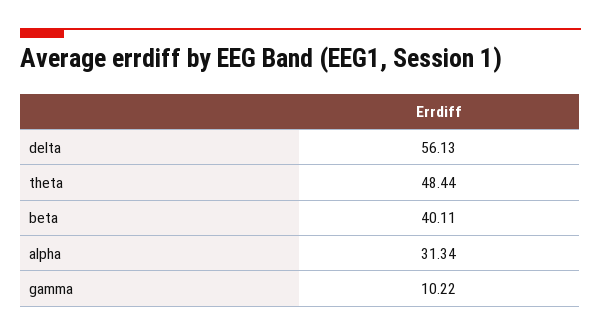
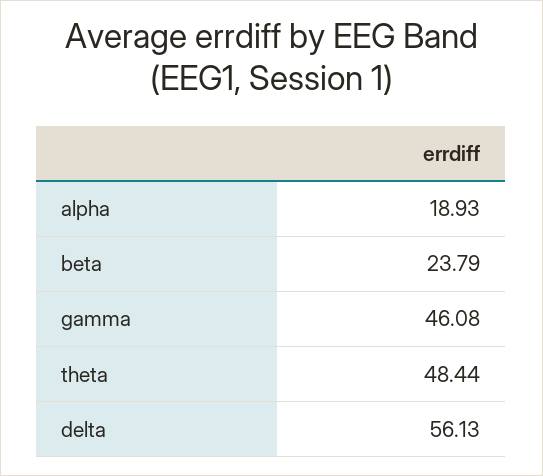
  {
    "delta": 56.13,
    "theta": 48.44,
-   "beta": 40.11,
+   "beta": 23.79,
-   "alpha": 31.34,
+   "alpha": 18.93,
-   "gamma": 10.22
+   "gamma": 46.08
  }

